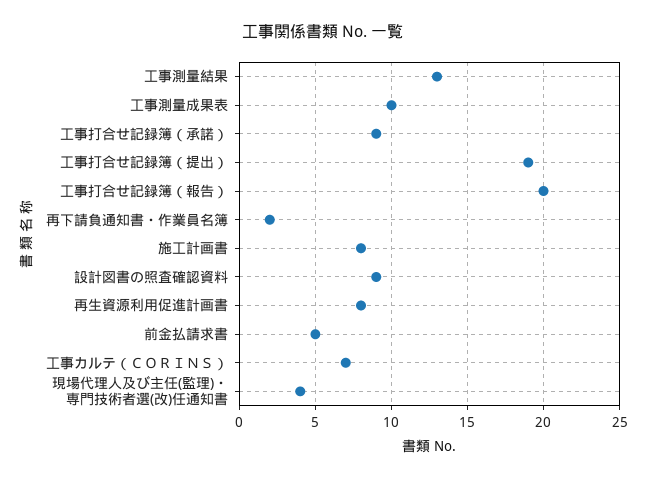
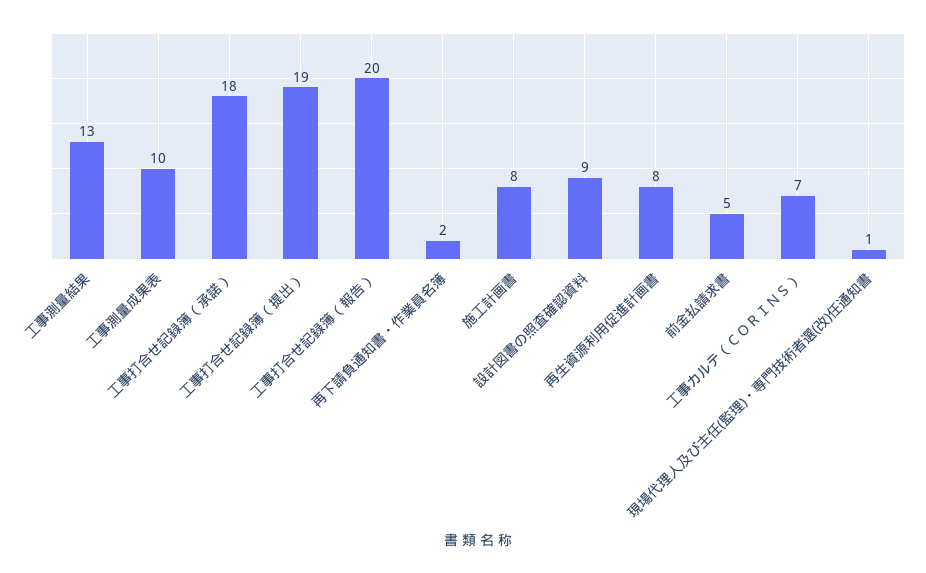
  {
    "工事測量結果": 13,
    "工事測量成果表": 10,
-   "工事打合せ記録簿（承諾）": 9,
+   "工事打合せ記録簿（承諾）": 18,
    "工事打合せ記録簿（提出）": 19,
    "工事打合せ記録簿（報告）": 20,
    "再下請負通知書・作業員名簿": 2,
    "施工計画書": 8,
    "設計図書の照査確認資料": 9,
    "再生資源利用促進計画書": 8,
    "前金払請求書": 5,
    "工事カルテ（ＣＯＲＩＮＳ）": 7,
-   "現場代理人及び主任(監理)・専門技術者選(改)任通知書": 4
+   "現場代理人及び主任(監理)・専門技術者選(改)任通知書": 1
  }

